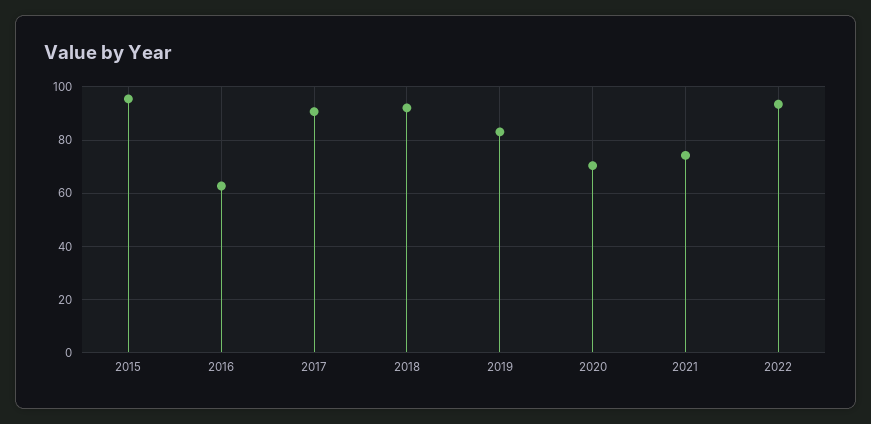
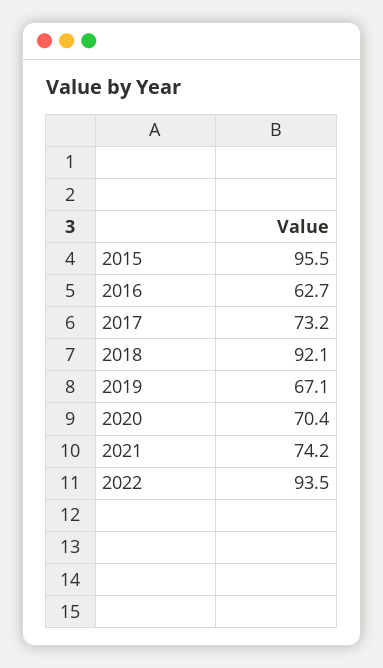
  {
    "2015": 95.5,
    "2016": 62.7,
-   "2017": 90,
+   "2017": 73.2,
    "2018": 92.1,
-   "2019": 82.5,
+   "2019": 67.1,
    "2020": 70.4,
    "2021": 74.2,
    "2022": 93.5
  }

